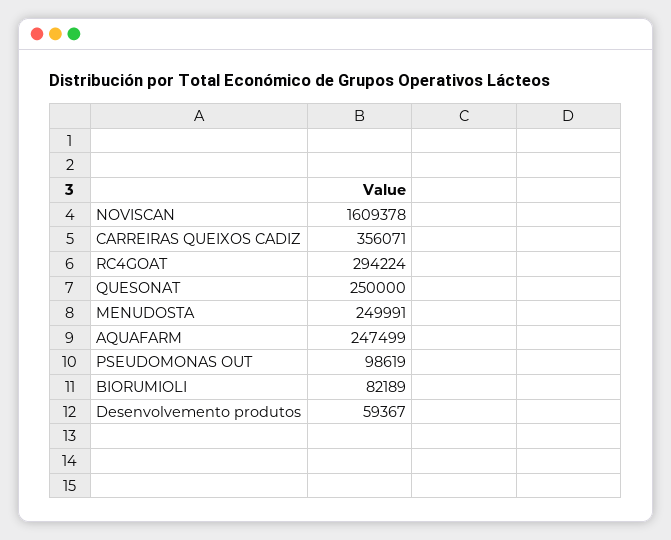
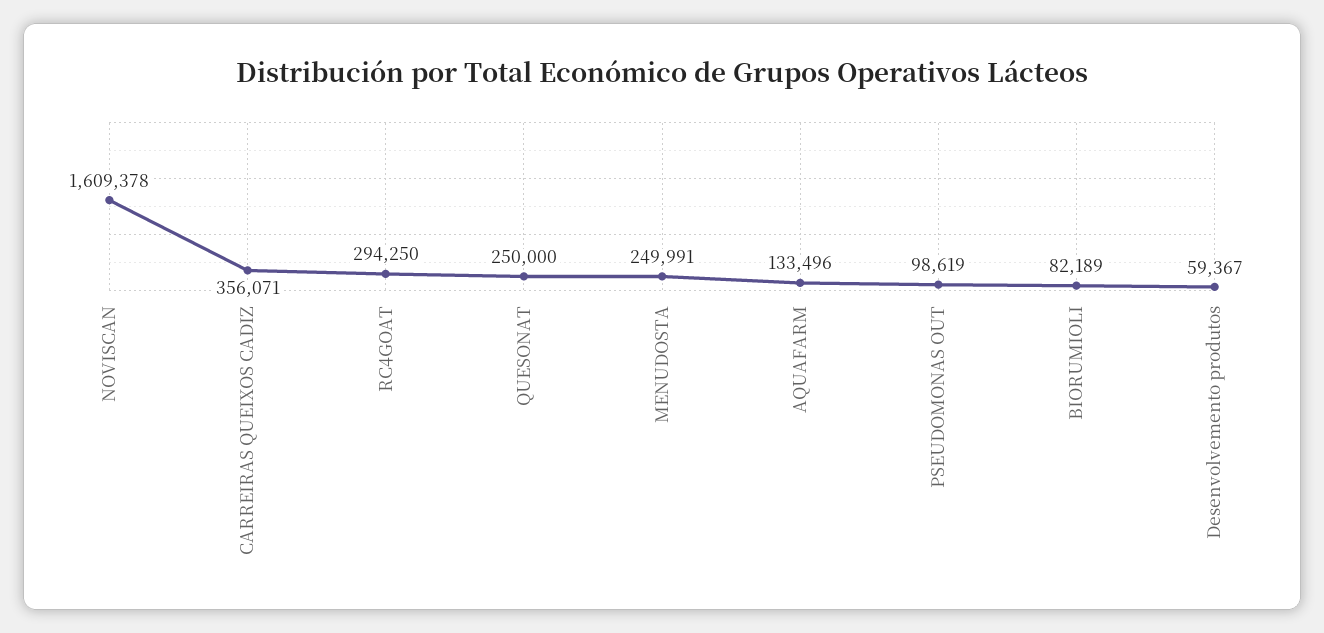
  {
    "NOVISCAN": 1609378,
    "CARREIRAS QUEIXOS CADIZ": 356071,
-   "RC4GOAT": 294224,
+   "RC4GOAT": 294250,
    "QUESONAT": 250000,
    "MENUDOSTA": 249991,
-   "AQUAFARM": 247499,
+   "AQUAFARM": 133496,
    "PSEUDOMONAS OUT": 98619,
    "BIORUMIOLI": 82189,
    "Desenvolvemento produtos": 59367
  }

